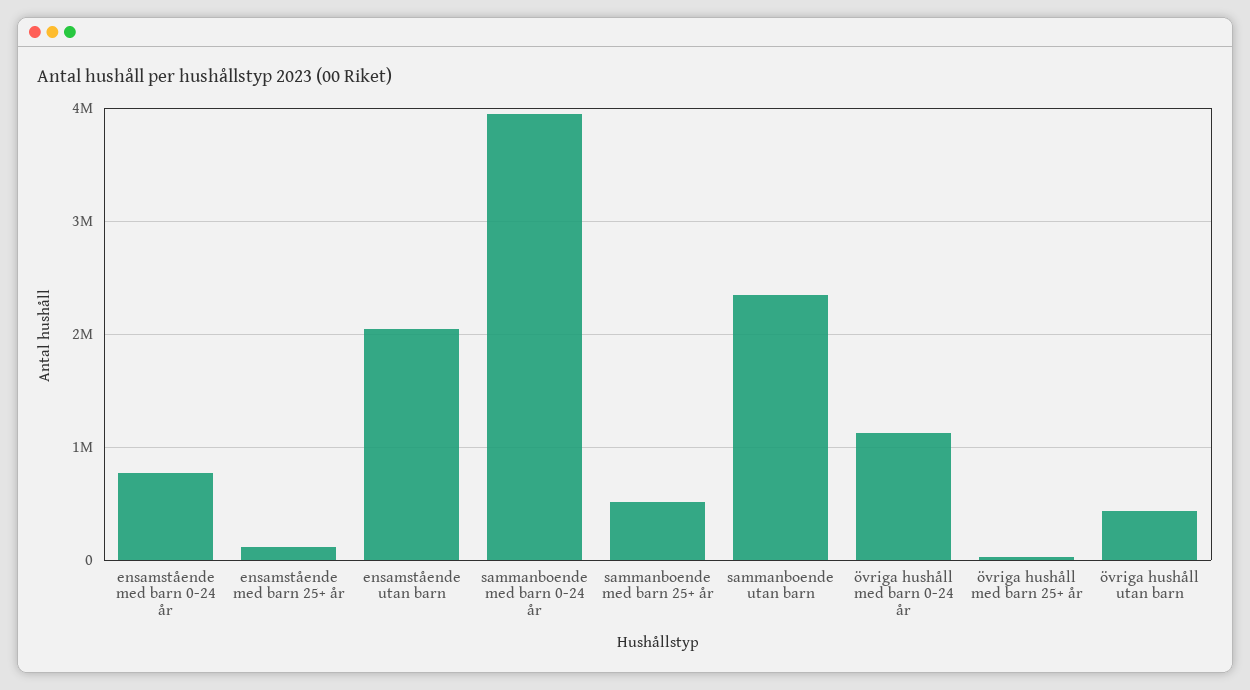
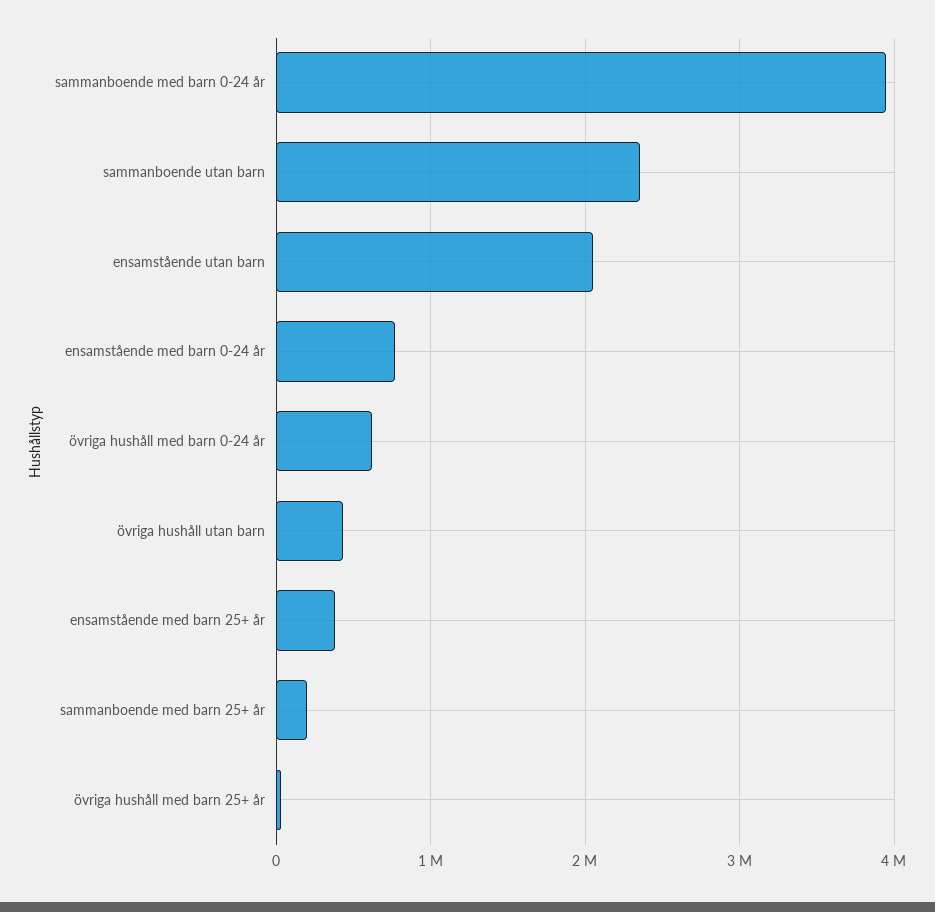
  {
    "ensamstående med barn 0-24 år": 800000,
-   "ensamstående med barn 25+ år": 100000,
+   "ensamstående med barn 25+ år": 400000,
    "ensamstående utan barn": 2000000,
    "sammanboende med barn 0-24 år": 3900000,
-   "sammanboende med barn 25+ år": 500000,
+   "sammanboende med barn 25+ år": 200000,
    "sammanboende utan barn": 2400000,
-   "övriga hushåll med barn 0-24 år": 1100000,
+   "övriga hushåll med barn 0-24 år": 600000,
    "övriga hushåll med barn 25+ år": 0,
    "övriga hushåll utan barn": 400000
  }

